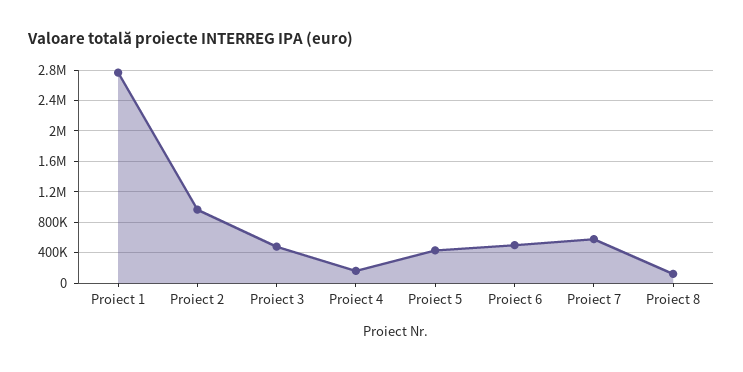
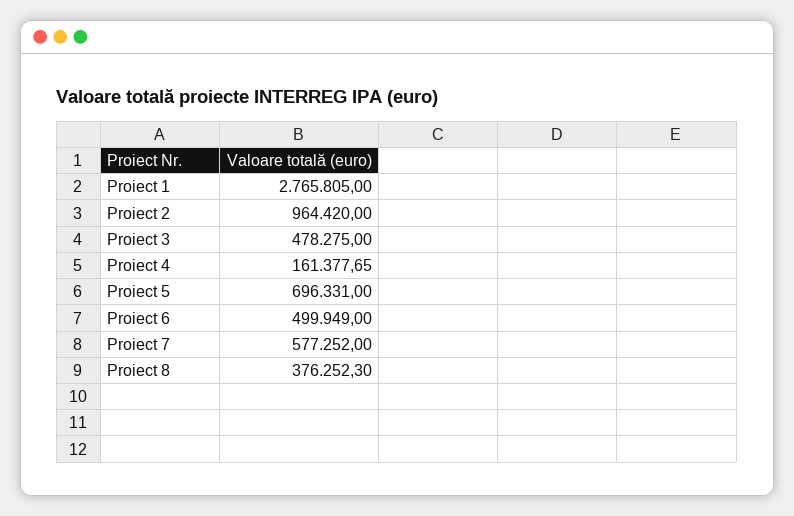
  {
    "Proiect 1": 2765805,
    "Proiect 2": 964420,
    "Proiect 3": 478275,
    "Proiect 4": 161377.65,
-   "Proiect 5": 400000,
+   "Proiect 5": 696331,
    "Proiect 6": 499949,
    "Proiect 7": 577252,
-   "Proiect 8": 100000
+   "Proiect 8": 376252.3
  }

